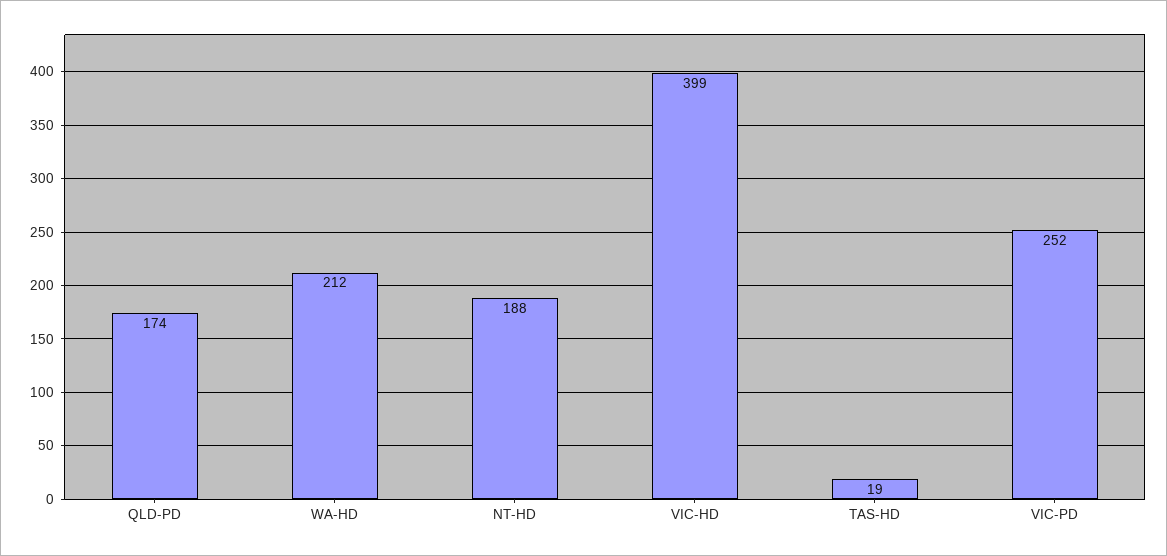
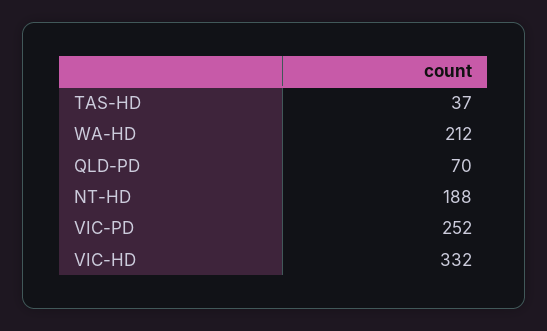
  {
-   "QLD-PD": 174,
+   "QLD-PD": 70,
    "WA-HD": 212,
    "NT-HD": 188,
-   "VIC-HD": 399,
+   "VIC-HD": 332,
-   "TAS-HD": 19,
+   "TAS-HD": 37,
    "VIC-PD": 252
  }

